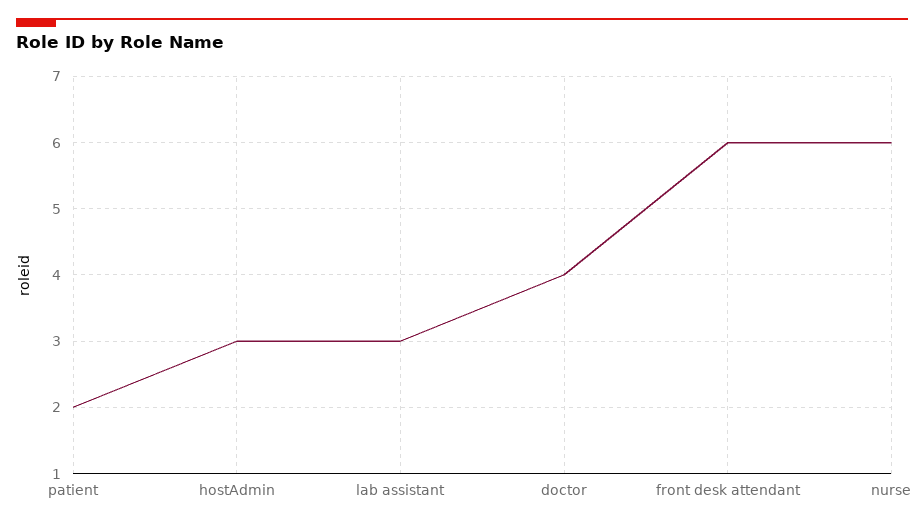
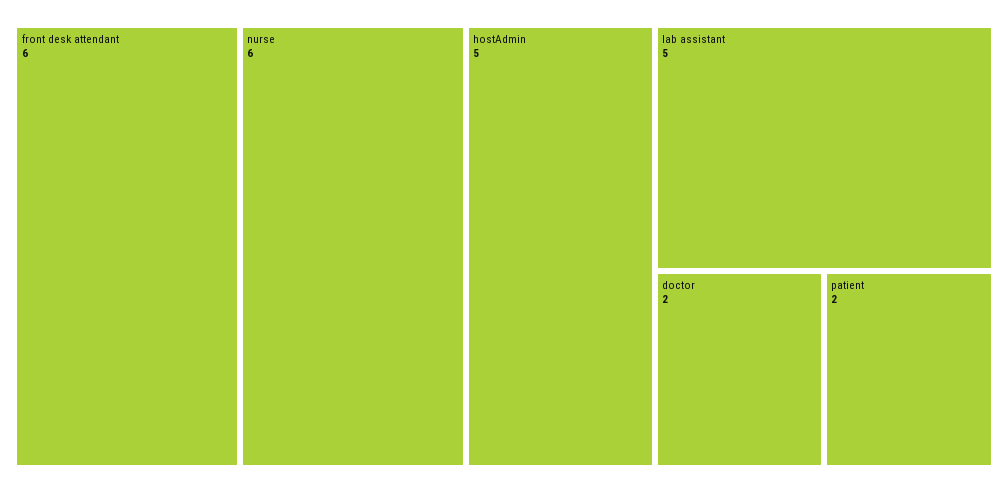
  {
    "patient": 2,
-   "hostAdmin": 3,
+   "hostAdmin": 5,
-   "lab assistant": 3,
+   "lab assistant": 5,
-   "doctor": 4,
+   "doctor": 2,
    "front desk attendant": 6,
    "nurse": 6
  }

